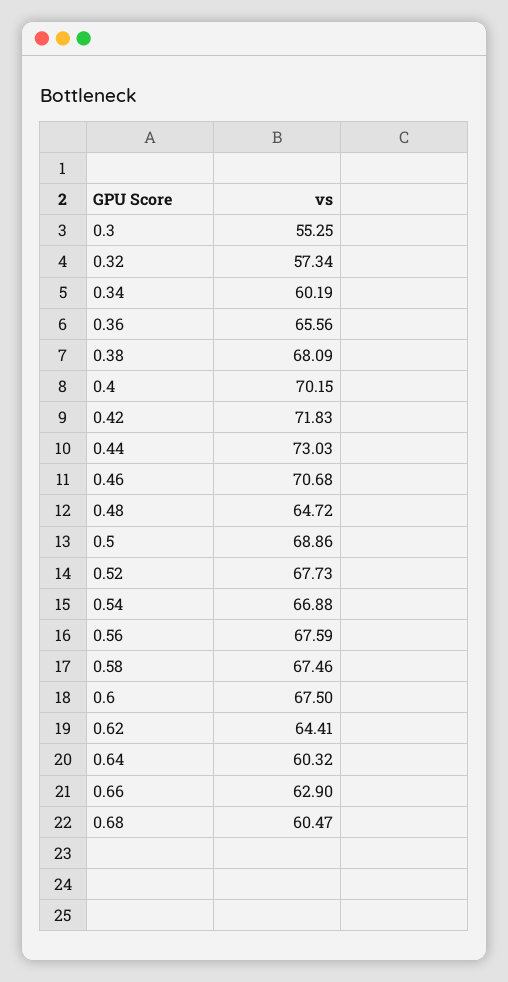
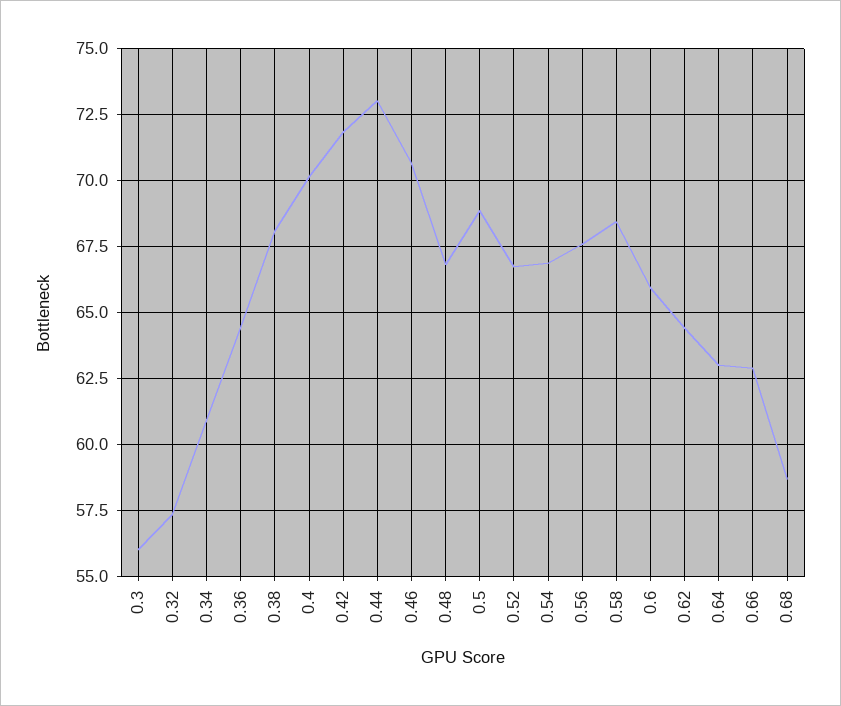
  {
-   "0.3": 55.25,
+   "0.3": 56,
    "0.32": 57.34,
-   "0.34": 60.19,
+   "0.34": 61,
-   "0.36": 65.56,
+   "0.36": 64.5,
    "0.38": 68.09,
    "0.4": 70.15,
    "0.42": 71.83,
    "0.44": 73.03,
    "0.46": 70.68,
-   "0.48": 64.72,
+   "0.48": 66.75,
    "0.5": 68.86,
-   "0.52": 67.73,
+   "0.52": 66.75,
    "0.54": 66.88,
    "0.56": 67.59,
-   "0.58": 67.46,
+   "0.58": 68.5,
-   "0.6": 67.5,
+   "0.6": 66,
    "0.62": 64.41,
-   "0.64": 60.32,
+   "0.64": 63,
    "0.66": 62.9,
-   "0.68": 60.47
+   "0.68": 58.75
  }

